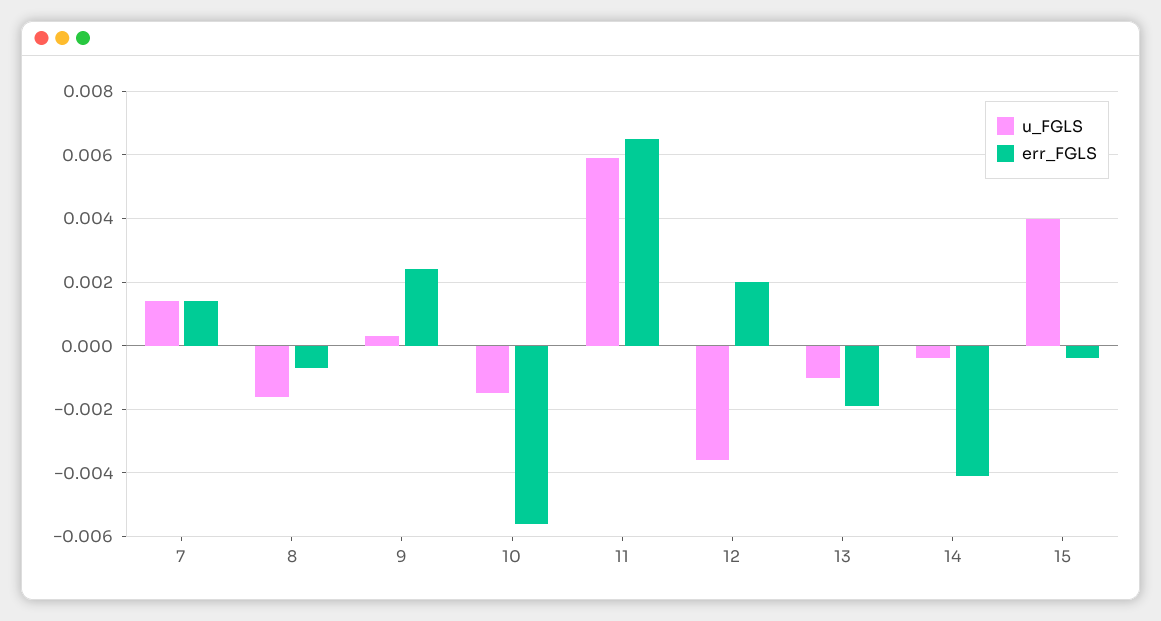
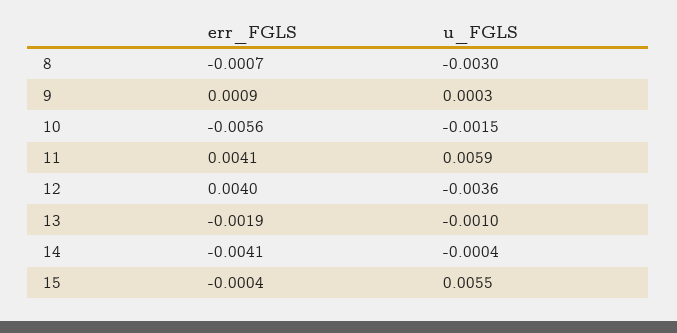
  {
    "u_FGLS": {
-     "7": 0.0015,
-     "8": -0.0015,
+     "8": -0.003,
      "9": 0.0003,
      "10": -0.0015,
      "11": 0.0059,
      "12": -0.0036,
      "13": -0.001,
      "14": -0.0004,
-     "15": 0.004
+     "15": 0.0055
    },
    "err_FGLS": {
-     "7": 0.0015,
      "8": -0.0007,
-     "9": 0.0025,
+     "9": 0.0009,
      "10": -0.0056,
-     "11": 0.0065,
+     "11": 0.0041,
-     "12": 0.002,
+     "12": 0.004,
      "13": -0.0019,
      "14": -0.0041,
      "15": -0.0004
    }
  }

